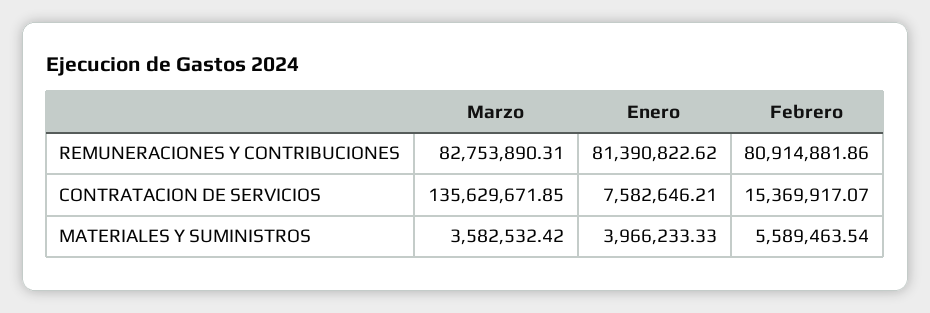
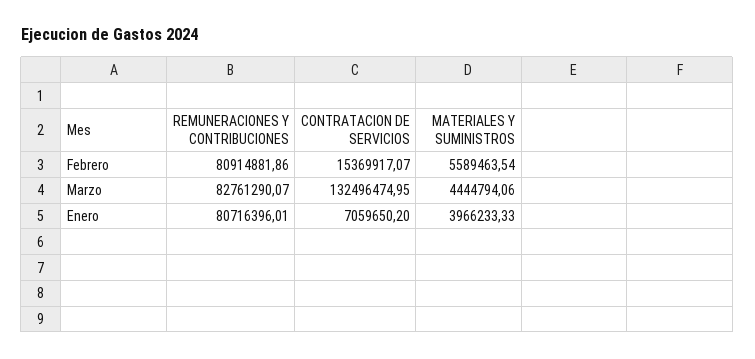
  {
    "Marzo": {
-     "REMUNERACIONES Y CONTRIBUCIONES": 82753890.31,
+     "REMUNERACIONES Y CONTRIBUCIONES": 82761290.07,
-     "CONTRATACION DE SERVICIOS": 135629671.85,
+     "CONTRATACION DE SERVICIOS": 132496474.95,
-     "MATERIALES Y SUMINISTROS": 3582532.42
+     "MATERIALES Y SUMINISTROS": 4444794.06
    },
    "Enero": {
-     "REMUNERACIONES Y CONTRIBUCIONES": 81390822.62,
+     "REMUNERACIONES Y CONTRIBUCIONES": 80716396.01,
-     "CONTRATACION DE SERVICIOS": 7582646.21,
+     "CONTRATACION DE SERVICIOS": 7059650.2,
      "MATERIALES Y SUMINISTROS": 3966233.33
    },
    "Febrero": {
      "REMUNERACIONES Y CONTRIBUCIONES": 80914881.86,
      "CONTRATACION DE SERVICIOS": 15369917.07,
      "MATERIALES Y SUMINISTROS": 5589463.54
    }
  }

